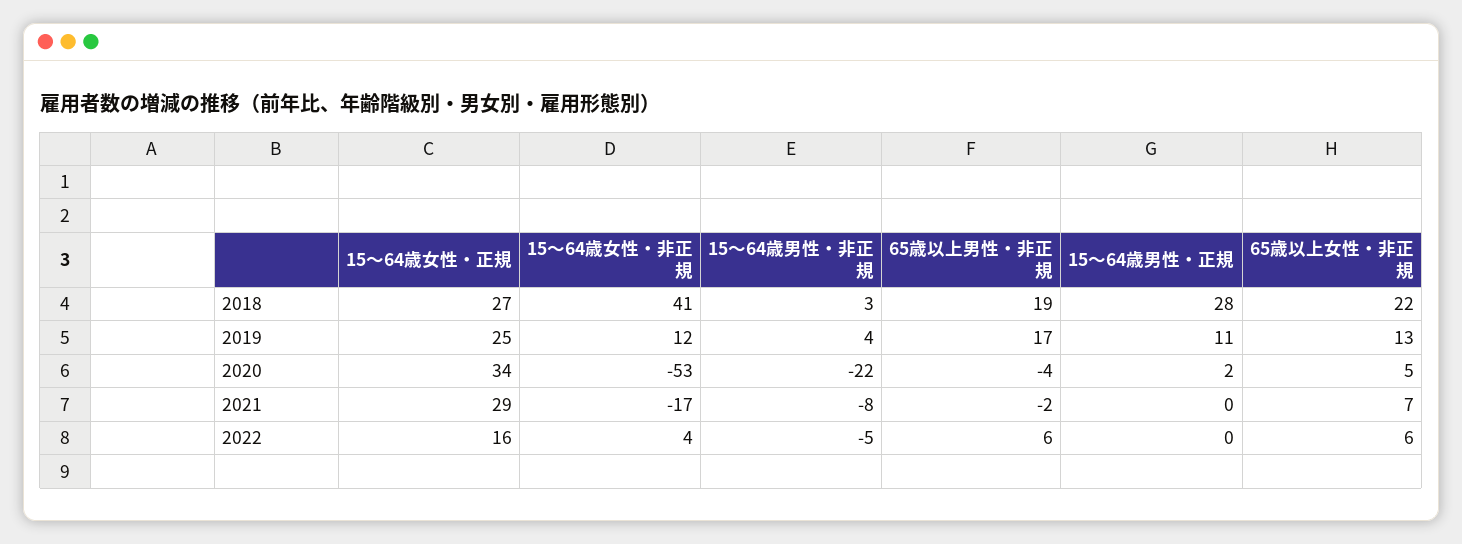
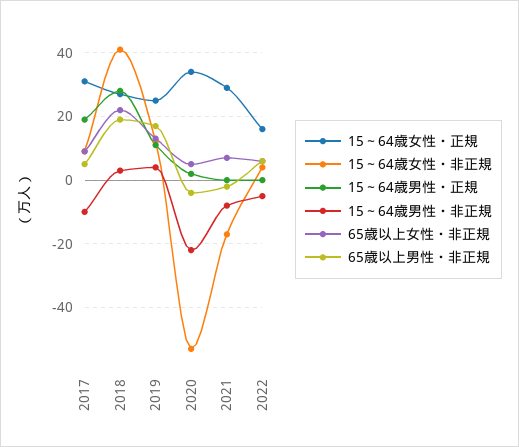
  {
    "15～64歳女性・正規": {
      "2018": 27,
      "2019": 25,
      "2020": 34,
      "2021": 29,
-     "2022": 16
+     "2022": 16,
+     "2017": 30
    },
    "15～64歳女性・非正規": {
      "2018": 41,
      "2019": 12,
      "2020": -53,
      "2021": -17,
-     "2022": 4
+     "2022": 4,
+     "2017": 10
    },
    "15～64歳男性・非正規": {
      "2018": 3,
      "2019": 4,
      "2020": -22,
      "2021": -8,
-     "2022": -5
+     "2022": -5,
+     "2017": -10
    },
    "65歳以上男性・非正規": {
      "2018": 19,
      "2019": 17,
      "2020": -4,
      "2021": -2,
-     "2022": 6
+     "2022": 6,
+     "2017": 5
    },
    "15～64歳男性・正規": {
      "2018": 28,
      "2019": 11,
      "2020": 2,
      "2021": 0,
-     "2022": 0
+     "2022": 0,
+     "2017": 20
    },
    "65歳以上女性・非正規": {
      "2018": 22,
      "2019": 13,
      "2020": 5,
      "2021": 7,
-     "2022": 6
+     "2022": 6,
+     "2017": 10
    }
  }

